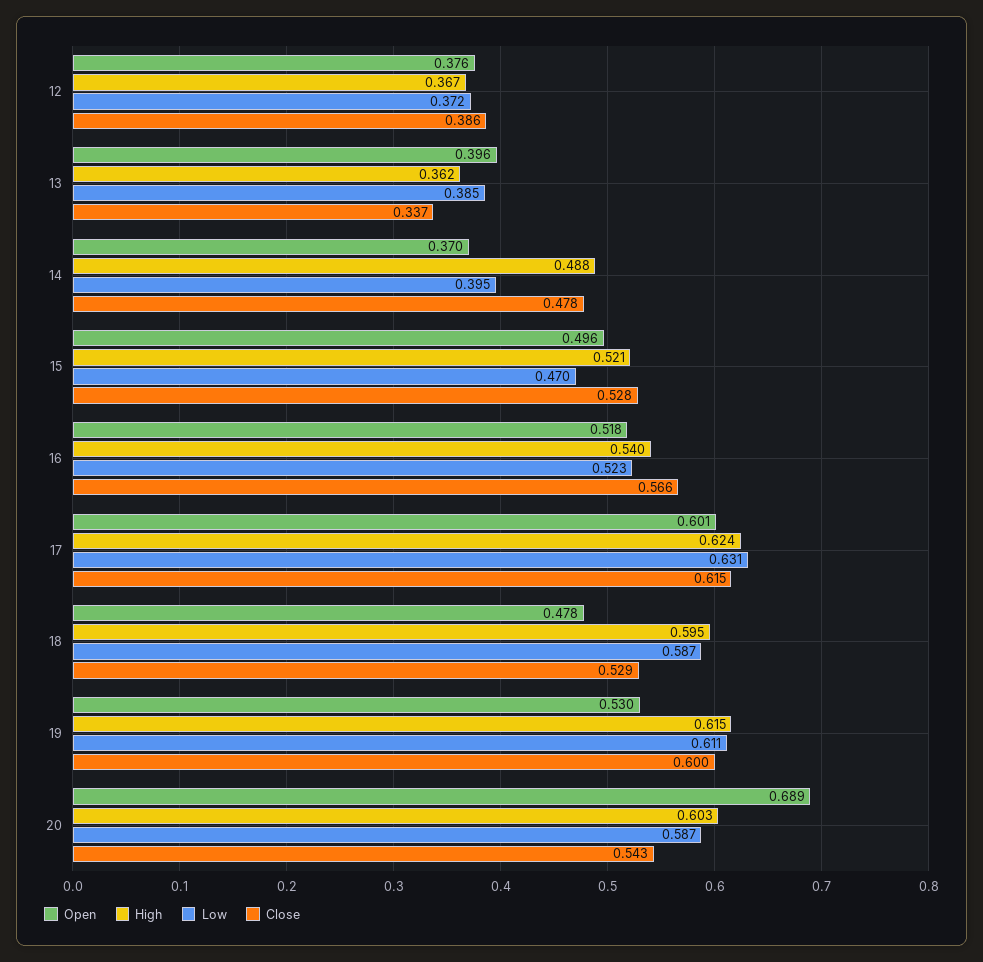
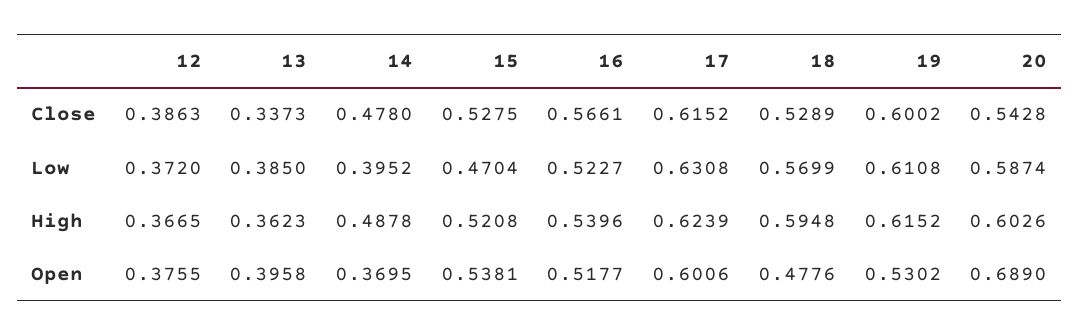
  {
    "Open": {
      "12": 0.3755,
      "13": 0.3958,
      "14": 0.3695,
-     "15": 0.496,
+     "15": 0.5381,
      "16": 0.5177,
      "17": 0.6006,
      "18": 0.4776,
      "19": 0.5302,
      "20": 0.689
    },
    "High": {
      "12": 0.3665,
      "13": 0.3623,
      "14": 0.4878,
      "15": 0.5208,
      "16": 0.5396,
      "17": 0.6239,
      "18": 0.5948,
      "19": 0.6152,
      "20": 0.6026
    },
    "Low": {
      "12": 0.372,
      "13": 0.385,
      "14": 0.3952,
      "15": 0.4704,
      "16": 0.5227,
      "17": 0.6308,
-     "18": 0.587,
+     "18": 0.5699,
      "19": 0.6108,
      "20": 0.5874
    },
    "Close": {
      "12": 0.3863,
      "13": 0.3373,
      "14": 0.478,
      "15": 0.5275,
      "16": 0.5661,
      "17": 0.6152,
      "18": 0.5289,
      "19": 0.6002,
      "20": 0.5428
    }
  }

